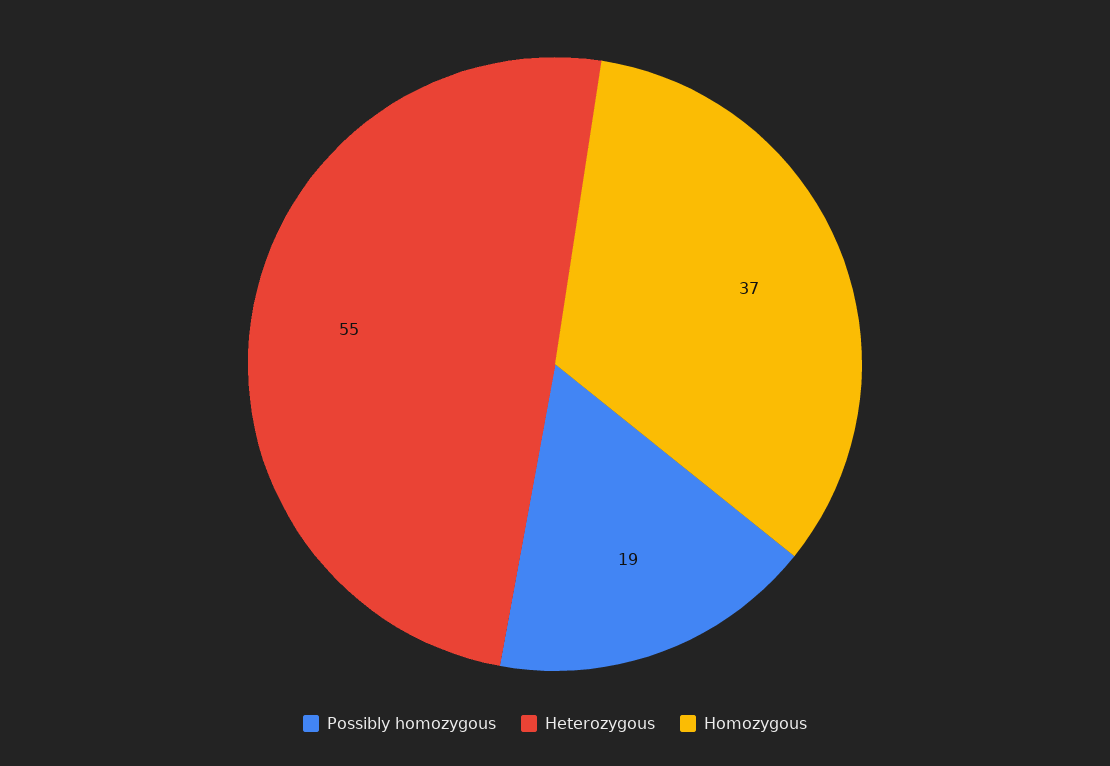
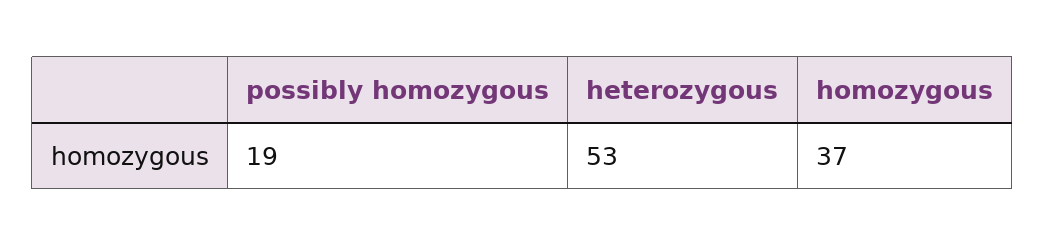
  {
    "Possibly homozygous": 19,
-   "Heterozygous": 55,
+   "Heterozygous": 53,
    "Homozygous": 37
  }

